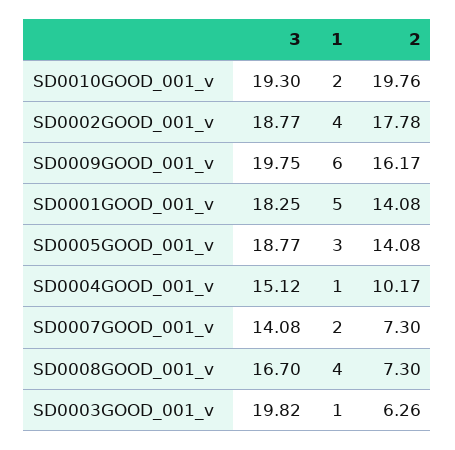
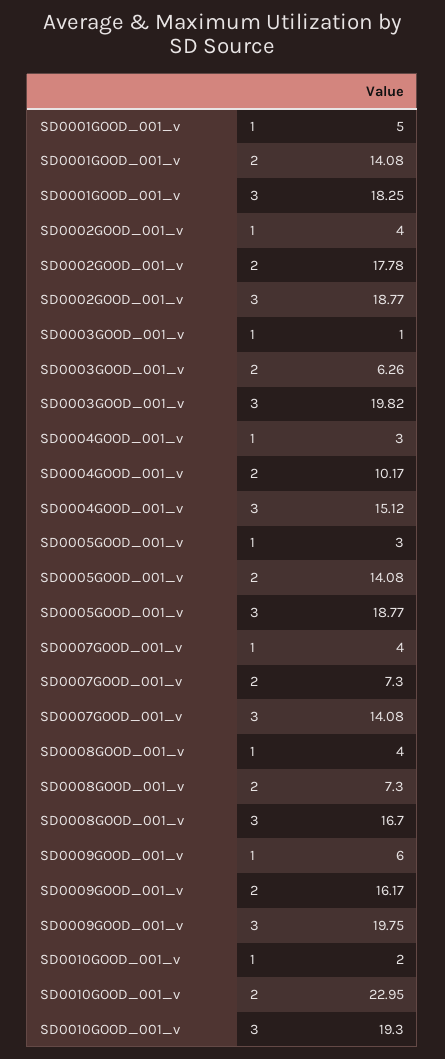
  {
    "3": {
      "SD0010GOOD_001_v": 19.3,
      "SD0002GOOD_001_v": 18.77,
      "SD0009GOOD_001_v": 19.75,
      "SD0001GOOD_001_v": 18.25,
      "SD0005GOOD_001_v": 18.77,
      "SD0004GOOD_001_v": 15.12,
      "SD0007GOOD_001_v": 14.08,
      "SD0008GOOD_001_v": 16.7,
      "SD0003GOOD_001_v": 19.82
    },
    "1": {
      "SD0010GOOD_001_v": 2,
      "SD0002GOOD_001_v": 4,
      "SD0009GOOD_001_v": 6,
      "SD0001GOOD_001_v": 5,
      "SD0005GOOD_001_v": 3,
-     "SD0004GOOD_001_v": 1,
+     "SD0004GOOD_001_v": 3,
-     "SD0007GOOD_001_v": 2,
+     "SD0007GOOD_001_v": 4,
      "SD0008GOOD_001_v": 4,
      "SD0003GOOD_001_v": 1
    },
    "2": {
-     "SD0010GOOD_001_v": 19.76,
+     "SD0010GOOD_001_v": 22.95,
      "SD0002GOOD_001_v": 17.78,
      "SD0009GOOD_001_v": 16.17,
      "SD0001GOOD_001_v": 14.08,
      "SD0005GOOD_001_v": 14.08,
      "SD0004GOOD_001_v": 10.17,
      "SD0007GOOD_001_v": 7.3,
      "SD0008GOOD_001_v": 7.3,
      "SD0003GOOD_001_v": 6.26
    }
  }

